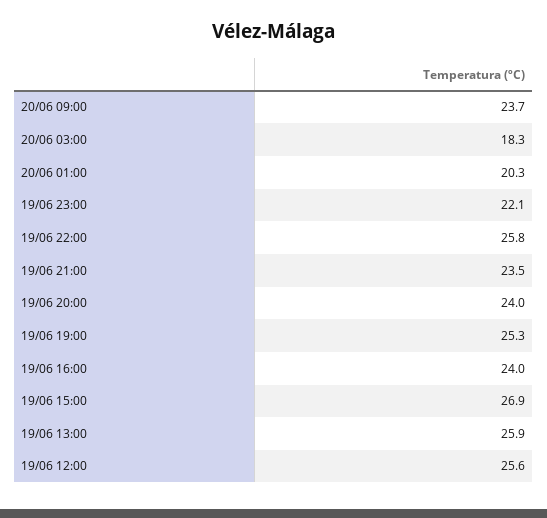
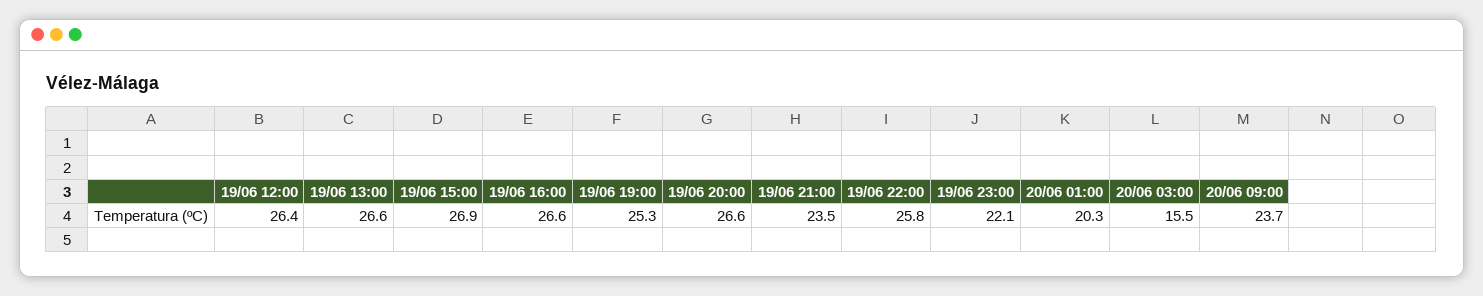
  {
    "20/06 09:00": 23.7,
-   "20/06 03:00": 18.3,
+   "20/06 03:00": 15.5,
    "20/06 01:00": 20.3,
    "19/06 23:00": 22.1,
    "19/06 22:00": 25.8,
    "19/06 21:00": 23.5,
-   "19/06 20:00": 24,
+   "19/06 20:00": 26.6,
    "19/06 19:00": 25.3,
-   "19/06 16:00": 24,
+   "19/06 16:00": 26.6,
    "19/06 15:00": 26.9,
-   "19/06 13:00": 25.9,
+   "19/06 13:00": 26.6,
-   "19/06 12:00": 25.6
+   "19/06 12:00": 26.4
  }

